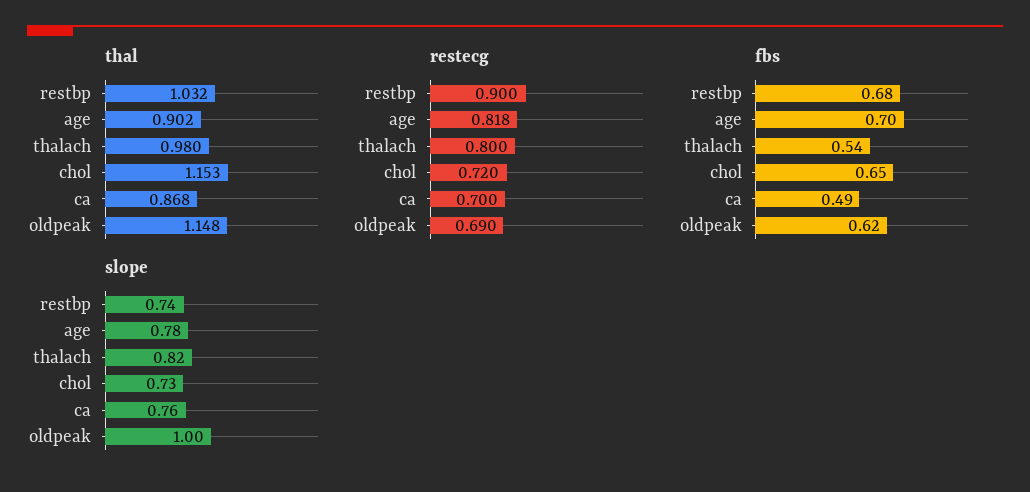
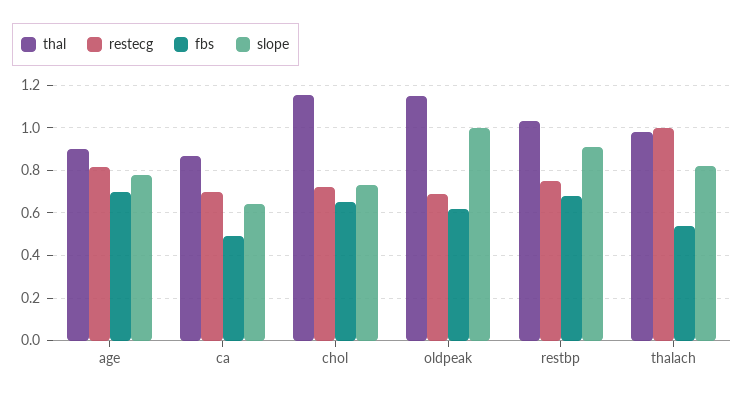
  {
    "thal": {
      "restbp": 1.032,
      "age": 0.902,
      "thalach": 0.98,
      "chol": 1.153,
      "ca": 0.868,
      "oldpeak": 1.148
    },
    "restecg": {
-     "restbp": 0.9,
+     "restbp": 0.75,
      "age": 0.818,
-     "thalach": 0.8,
+     "thalach": 1,
      "chol": 0.72,
      "ca": 0.7,
      "oldpeak": 0.69
    },
    "fbs": {
      "restbp": 0.68,
      "age": 0.7,
      "thalach": 0.54,
      "chol": 0.65,
      "ca": 0.49,
      "oldpeak": 0.62
    },
    "slope": {
-     "restbp": 0.74,
+     "restbp": 0.9,
      "age": 0.78,
      "thalach": 0.82,
      "chol": 0.73,
-     "ca": 0.76,
+     "ca": 0.65,
      "oldpeak": 1
    }
  }

